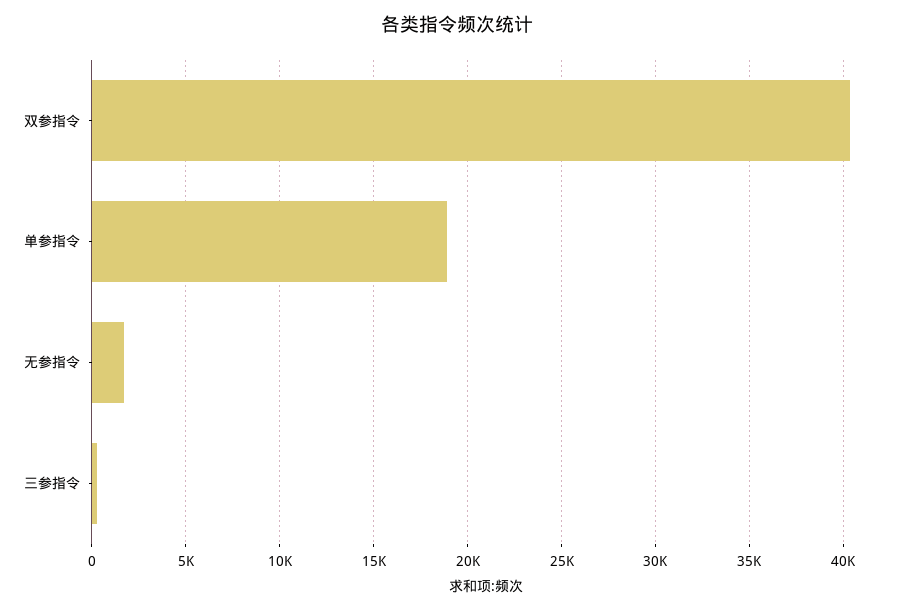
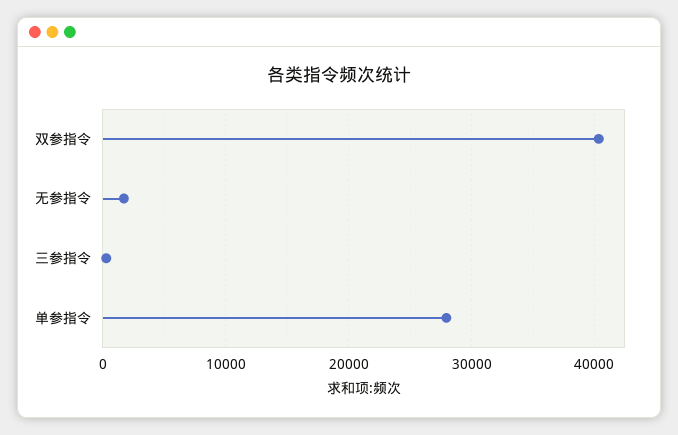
  {
    "双参指令": 40500,
-   "单参指令": 19000,
+   "单参指令": 28000,
    "无参指令": 1500,
    "三参指令": 500
  }

